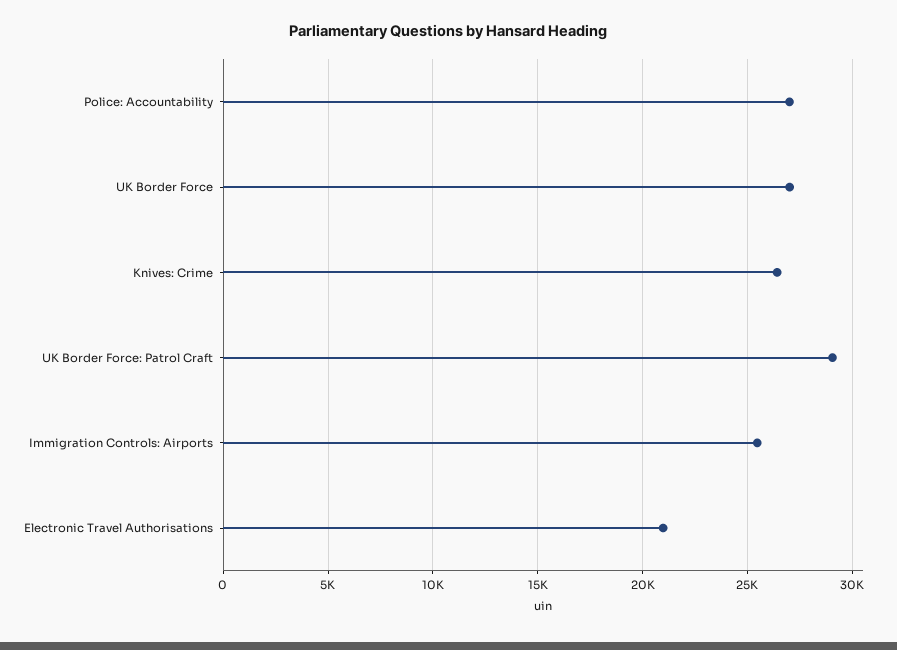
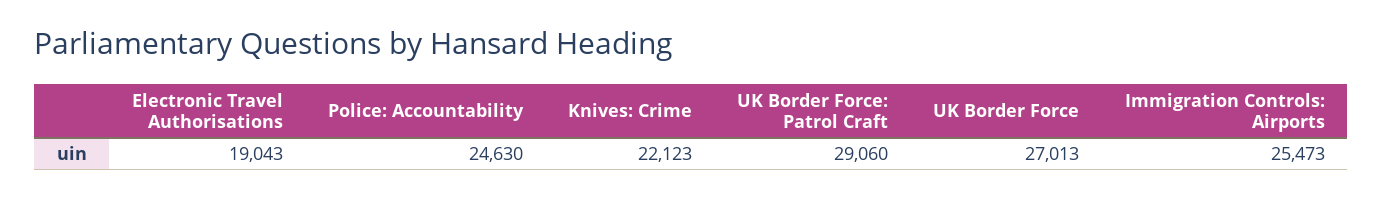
  {
-   "Police: Accountability": 27000,
+   "Police: Accountability": 24630,
    "UK Border Force": 27013,
-   "Knives: Crime": 26500,
+   "Knives: Crime": 22123,
    "UK Border Force: Patrol Craft": 29060,
    "Immigration Controls: Airports": 25473,
-   "Electronic Travel Authorisations": 21000
+   "Electronic Travel Authorisations": 19043
  }

